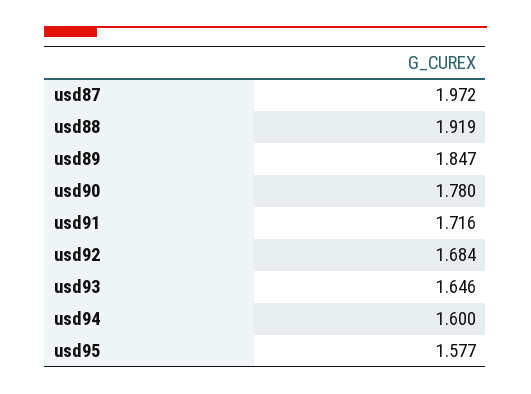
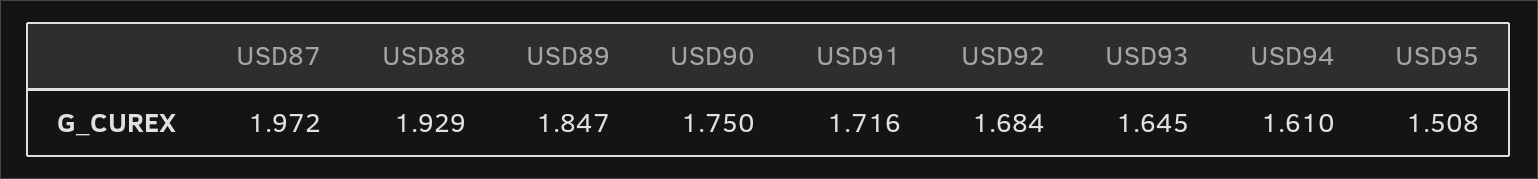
  {
    "usd87": 1.972,
-   "usd88": 1.919,
+   "usd88": 1.929,
    "usd89": 1.847,
-   "usd90": 1.78,
+   "usd90": 1.75,
    "usd91": 1.716,
    "usd92": 1.684,
-   "usd93": 1.646,
+   "usd93": 1.645,
-   "usd94": 1.6,
+   "usd94": 1.61,
-   "usd95": 1.577
+   "usd95": 1.508
  }

